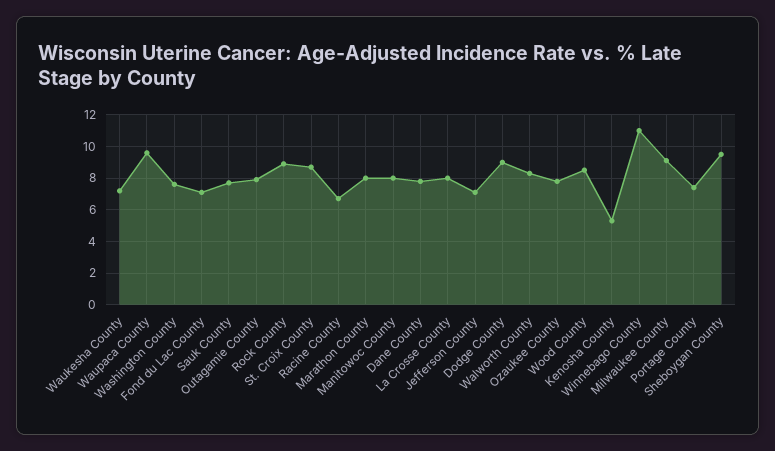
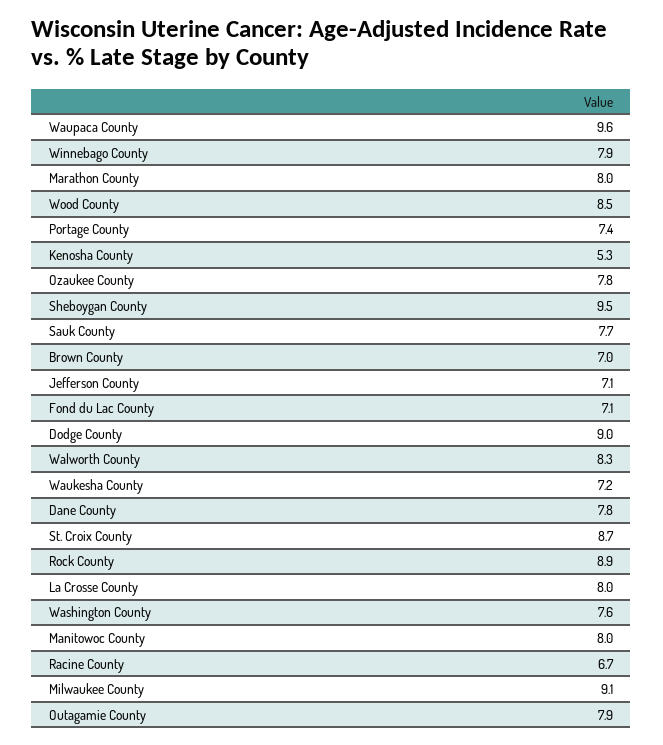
  {
    "Waukesha County": 7.2,
    "Waupaca County": 9.6,
    "Washington County": 7.6,
    "Fond du Lac County": 7.1,
    "Sauk County": 7.7,
    "Outagamie County": 7.9,
    "Rock County": 8.9,
    "St. Croix County": 8.7,
    "Racine County": 6.7,
    "Marathon County": 8,
    "Manitowoc County": 8,
    "Dane County": 7.8,
    "La Crosse County": 8,
    "Jefferson County": 7.1,
    "Dodge County": 9,
    "Walworth County": 8.3,
    "Ozaukee County": 7.8,
    "Wood County": 8.5,
    "Kenosha County": 5.3,
-   "Winnebago County": 11,
+   "Winnebago County": 7.9,
    "Milwaukee County": 9.1,
    "Portage County": 7.4,
-   "Sheboygan County": 9.5
+   "Sheboygan County": 9.5,
+   "Brown County": 7
  }

